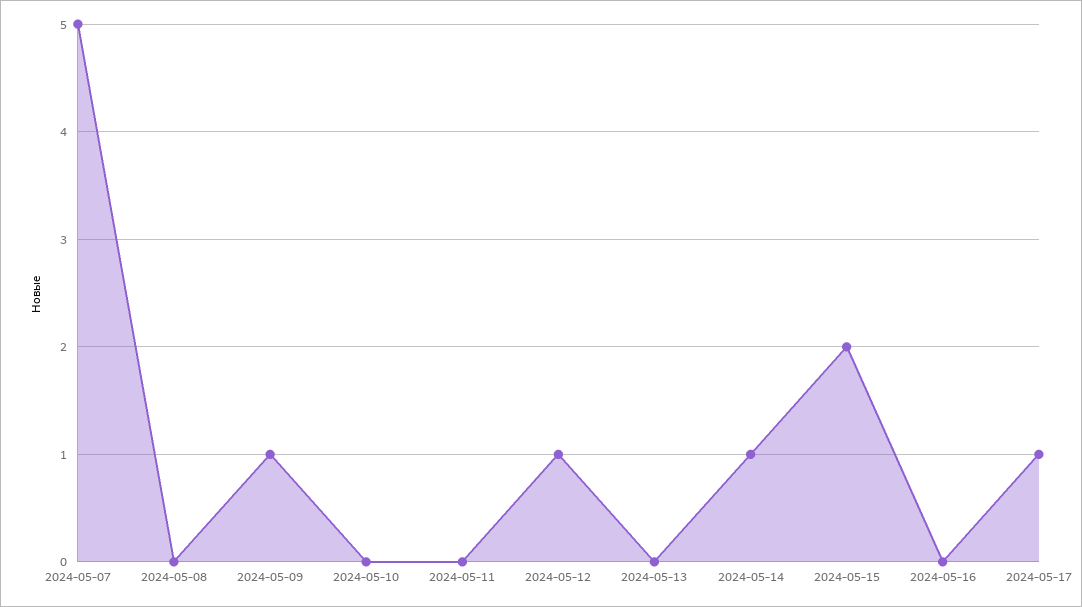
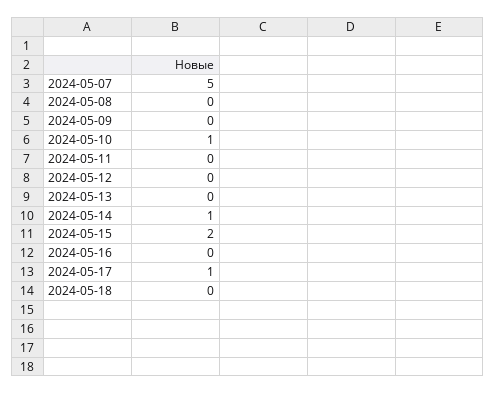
  {
    "2024-05-07": 5,
    "2024-05-08": 0,
-   "2024-05-09": 1,
+   "2024-05-09": 0,
-   "2024-05-10": 0,
+   "2024-05-10": 1,
    "2024-05-11": 0,
-   "2024-05-12": 1,
+   "2024-05-12": 0,
    "2024-05-13": 0,
    "2024-05-14": 1,
    "2024-05-15": 2,
    "2024-05-16": 0,
-   "2024-05-17": 1
+   "2024-05-17": 1,
+   "2024-05-18": 0
  }

